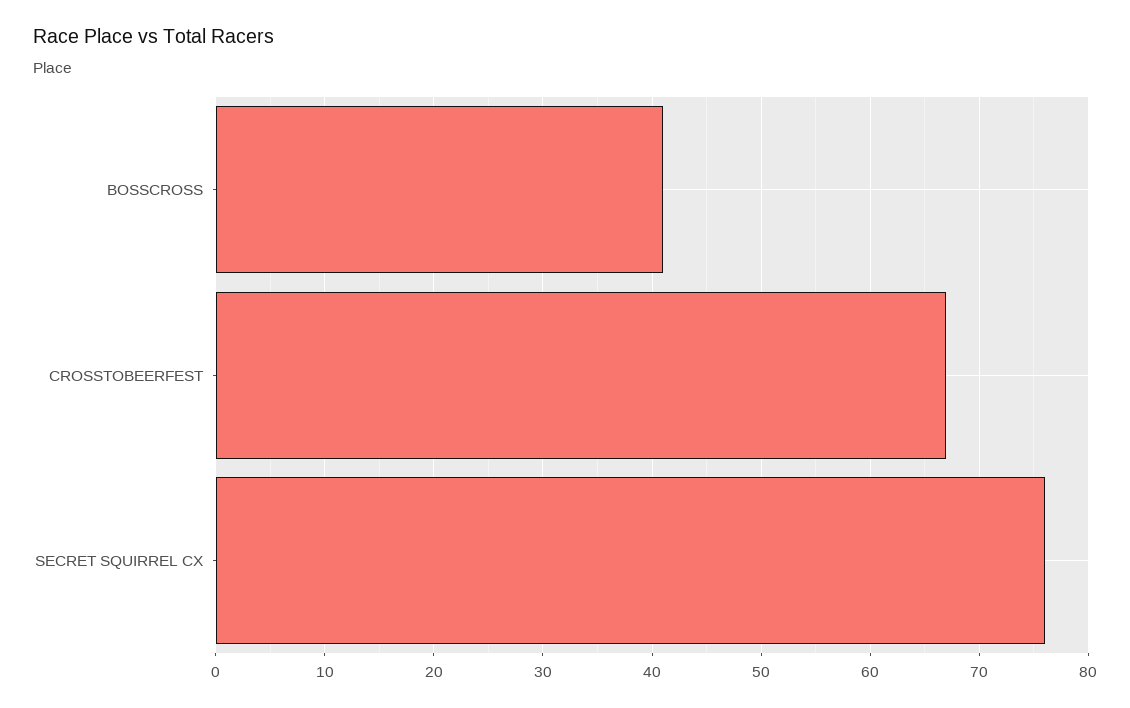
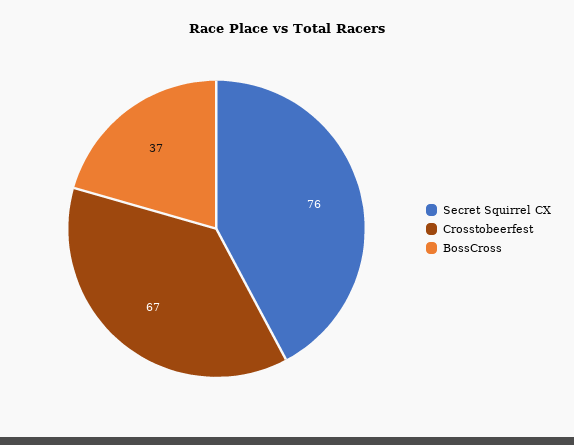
  {
-   "BOSSCROSS": 41,
+   "BOSSCROSS": 37,
    "CROSSTOBEERFEST": 67,
    "SECRET SQUIRREL CX": 76
  }

